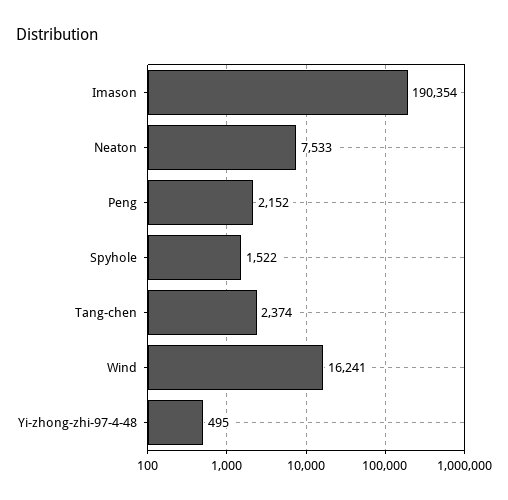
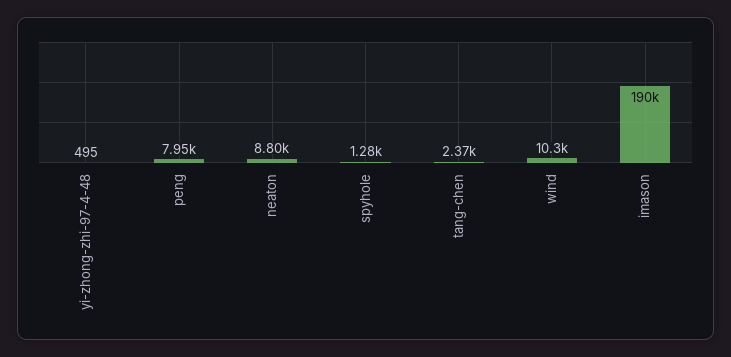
  {
    "Imason": 190354,
-   "Neaton": 7533,
+   "Neaton": 8800,
-   "Peng": 2152,
+   "Peng": 7950,
-   "Spyhole": 1522,
+   "Spyhole": 1280,
    "Tang-chen": 2374,
-   "Wind": 16241,
+   "Wind": 10300,
    "Yi-zhong-zhi-97-4-48": 495
  }

